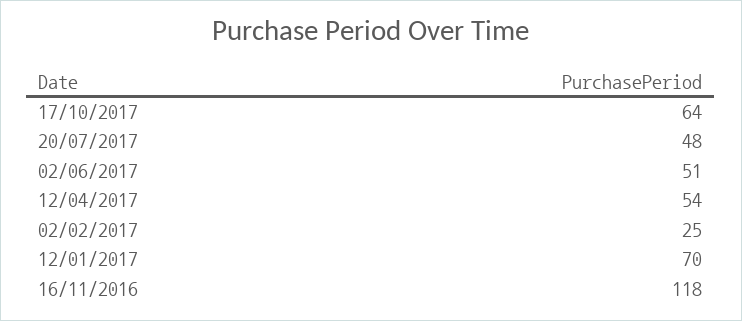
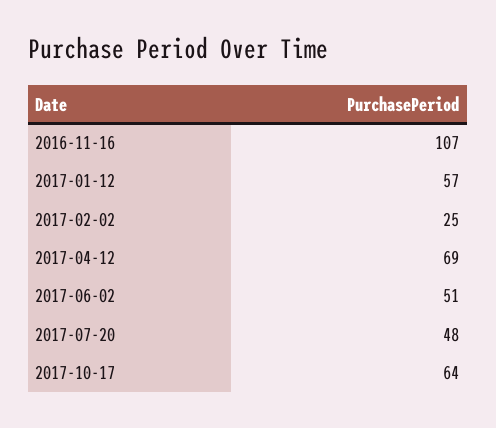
  {
    "17/10/2017": 64,
    "20/07/2017": 48,
    "02/06/2017": 51,
-   "12/04/2017": 54,
+   "12/04/2017": 69,
    "02/02/2017": 25,
-   "12/01/2017": 70,
+   "12/01/2017": 57,
-   "16/11/2016": 118
+   "16/11/2016": 107
  }

